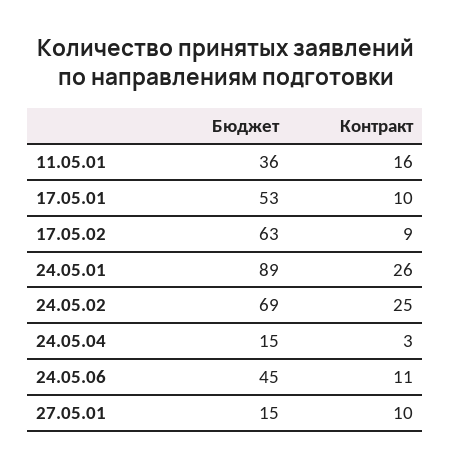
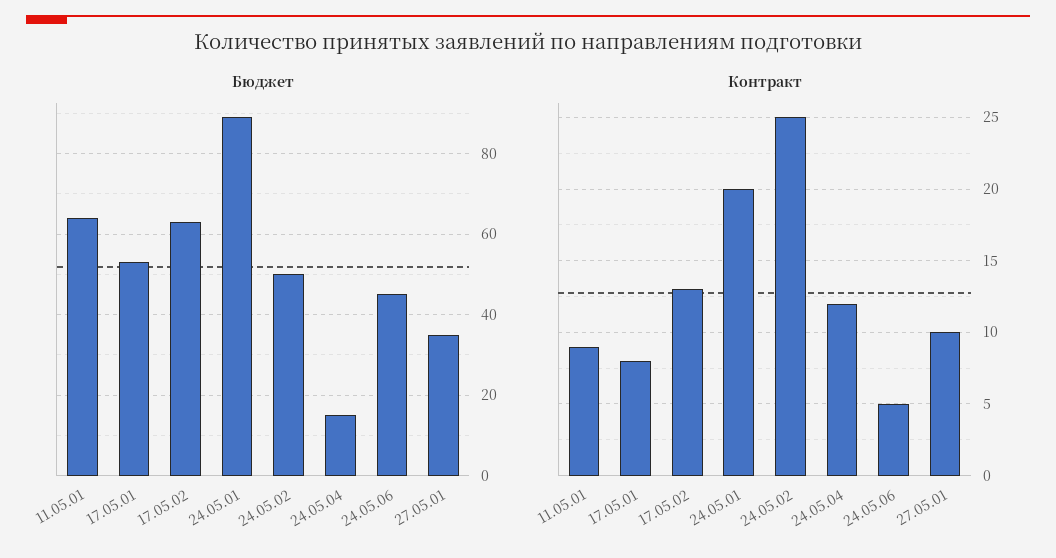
  {
    "Бюджет": {
-     "11.05.01": 36,
+     "11.05.01": 65,
      "17.05.01": 53,
      "17.05.02": 63,
      "24.05.01": 89,
-     "24.05.02": 69,
+     "24.05.02": 50,
      "24.05.04": 15,
      "24.05.06": 45,
-     "27.05.01": 15
+     "27.05.01": 35
    },
    "Контракт": {
-     "11.05.01": 16,
+     "11.05.01": 9,
-     "17.05.01": 10,
+     "17.05.01": 8,
-     "17.05.02": 9,
+     "17.05.02": 13,
-     "24.05.01": 26,
+     "24.05.01": 20,
      "24.05.02": 25,
-     "24.05.04": 3,
+     "24.05.04": 12,
-     "24.05.06": 11,
+     "24.05.06": 5,
      "27.05.01": 10
    }
  }

